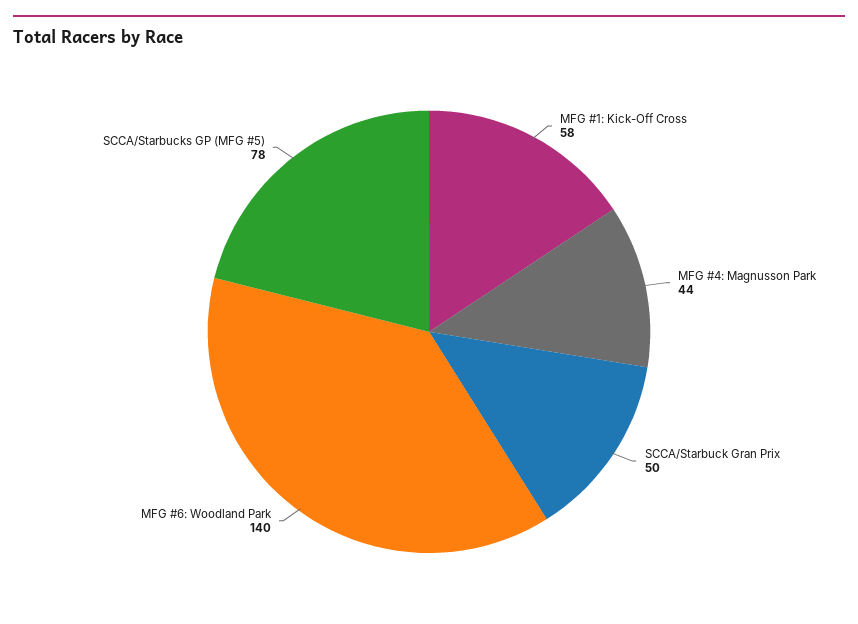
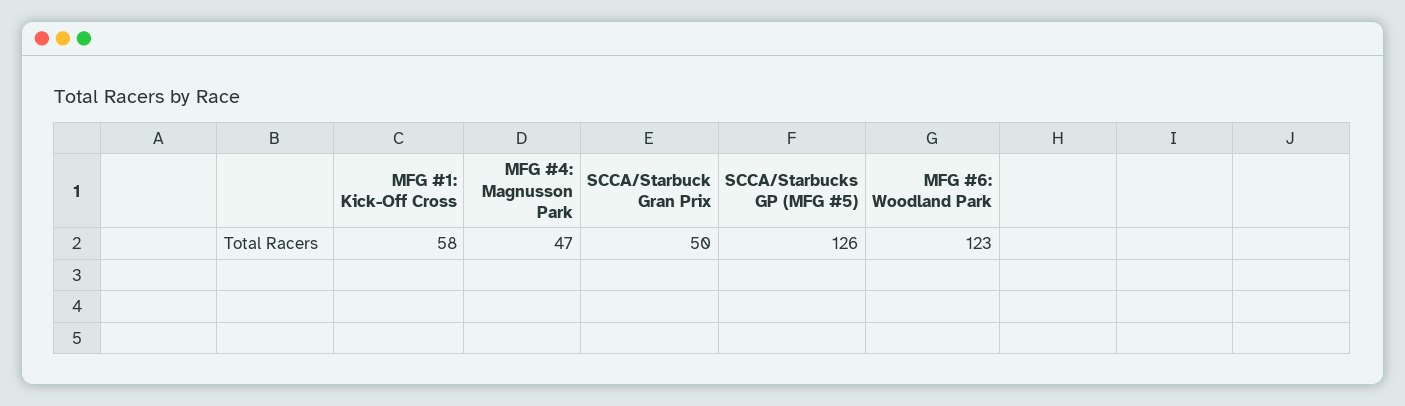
  {
    "MFG #1: Kick-Off Cross": 58,
-   "MFG #4: Magnusson Park": 44,
+   "MFG #4: Magnusson Park": 47,
    "SCCA/Starbuck Gran Prix": 50,
-   "MFG #6: Woodland Park": 140,
+   "MFG #6: Woodland Park": 123,
-   "SCCA/Starbucks GP (MFG #5)": 78
+   "SCCA/Starbucks GP (MFG #5)": 126
  }

